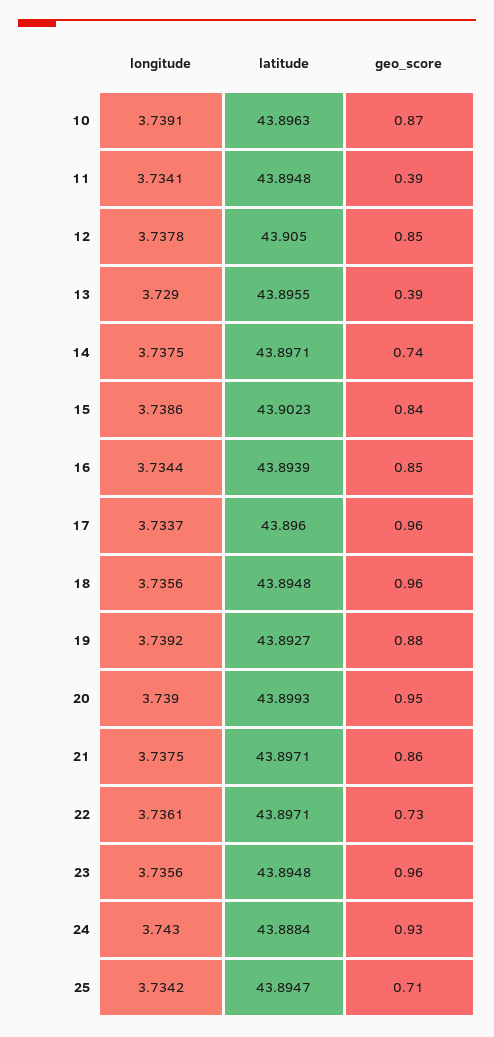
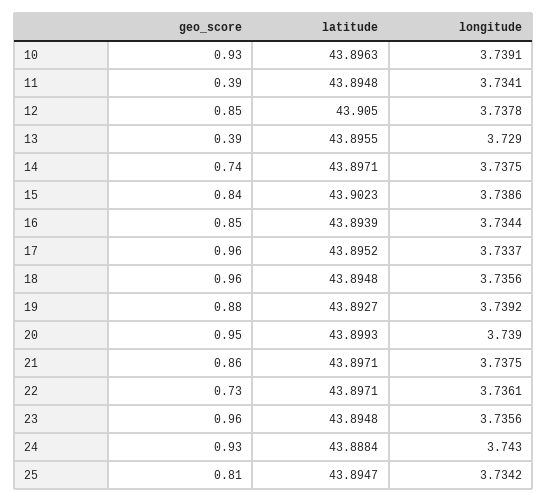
  {
    "longitude": {
      "10": 3.7391,
      "11": 3.7341,
      "12": 3.7378,
      "13": 3.729,
      "14": 3.7375,
      "15": 3.7386,
      "16": 3.7344,
      "17": 3.7337,
      "18": 3.7356,
      "19": 3.7392,
      "20": 3.739,
      "21": 3.7375,
      "22": 3.7361,
      "23": 3.7356,
      "24": 3.743,
      "25": 3.7342
    },
    "latitude": {
      "10": 43.8963,
      "11": 43.8948,
      "12": 43.905,
      "13": 43.8955,
      "14": 43.8971,
      "15": 43.9023,
      "16": 43.8939,
-     "17": 43.896,
+     "17": 43.8952,
      "18": 43.8948,
      "19": 43.8927,
      "20": 43.8993,
      "21": 43.8971,
      "22": 43.8971,
      "23": 43.8948,
      "24": 43.8884,
      "25": 43.8947
    },
    "geo_score": {
-     "10": 0.87,
+     "10": 0.93,
      "11": 0.39,
      "12": 0.85,
      "13": 0.39,
      "14": 0.74,
      "15": 0.84,
      "16": 0.85,
      "17": 0.96,
      "18": 0.96,
      "19": 0.88,
      "20": 0.95,
      "21": 0.86,
      "22": 0.73,
      "23": 0.96,
      "24": 0.93,
-     "25": 0.71
+     "25": 0.81
    }
  }

